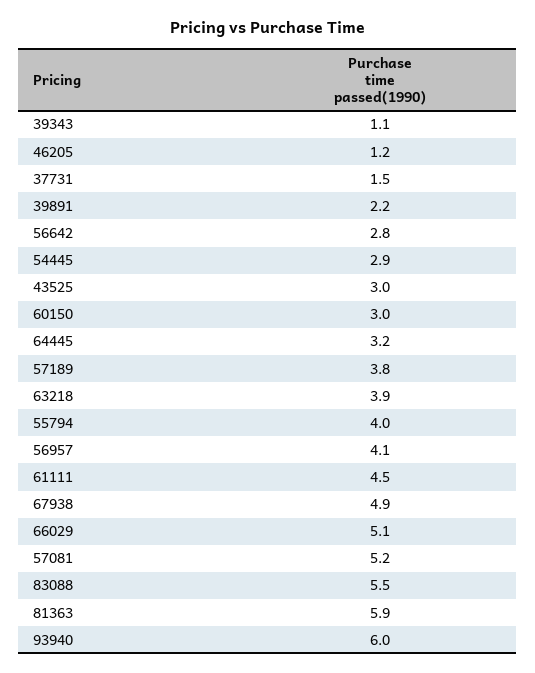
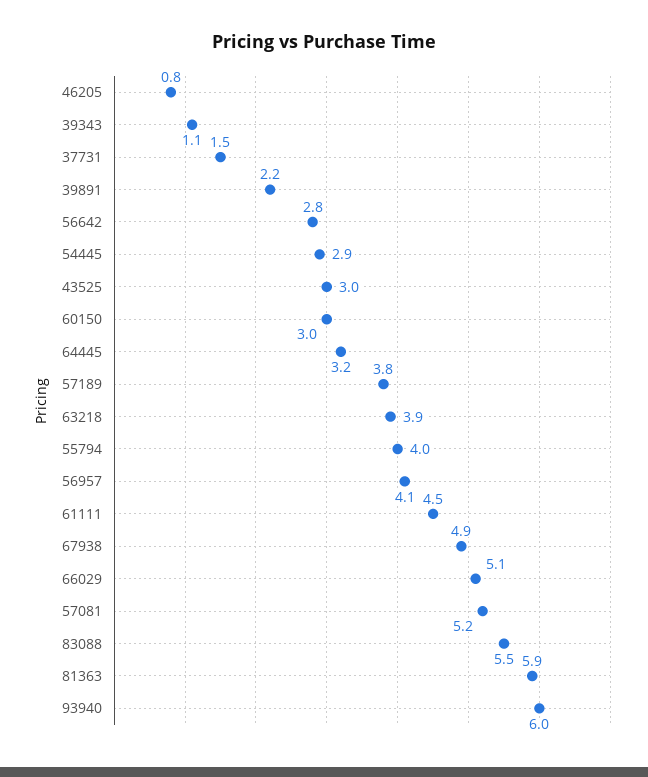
  {
    "39343": 1.1,
-   "46205": 1.2,
+   "46205": 0.8,
    "37731": 1.5,
    "39891": 2.2,
    "56642": 2.8,
    "54445": 2.9,
    "43525": 3,
    "60150": 3,
    "64445": 3.2,
    "57189": 3.8,
    "63218": 3.9,
    "55794": 4,
    "56957": 4.1,
    "61111": 4.5,
    "67938": 4.9,
    "66029": 5.1,
    "57081": 5.2,
    "83088": 5.5,
    "81363": 5.9,
    "93940": 6
  }

